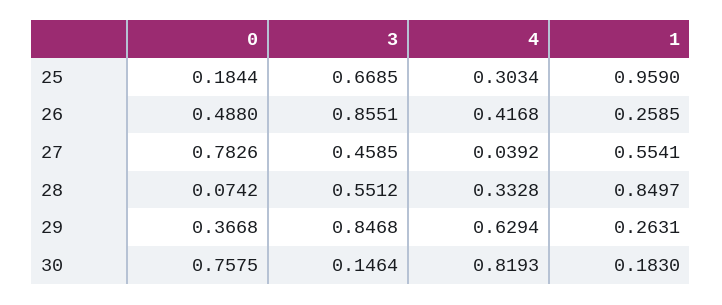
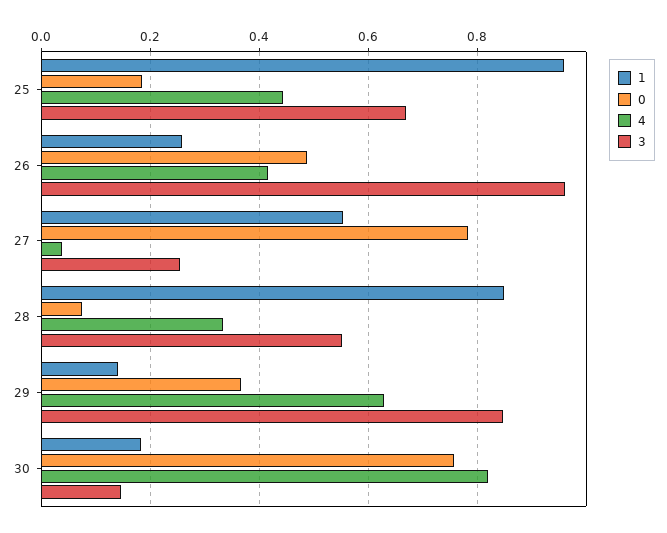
  {
    "0": {
      "25": 0.1844,
      "26": 0.488,
      "27": 0.7826,
      "28": 0.0742,
      "29": 0.3668,
      "30": 0.7575
    },
    "3": {
      "25": 0.6685,
-     "26": 0.8551,
+     "26": 0.96,
-     "27": 0.4585,
+     "27": 0.26,
      "28": 0.5512,
      "29": 0.8468,
      "30": 0.1464
    },
    "4": {
-     "25": 0.3034,
+     "25": 0.44,
      "26": 0.4168,
      "27": 0.0392,
      "28": 0.3328,
      "29": 0.6294,
      "30": 0.8193
    },
    "1": {
      "25": 0.959,
      "26": 0.2585,
      "27": 0.5541,
      "28": 0.8497,
-     "29": 0.2631,
+     "29": 0.14,
      "30": 0.183
    }
  }

